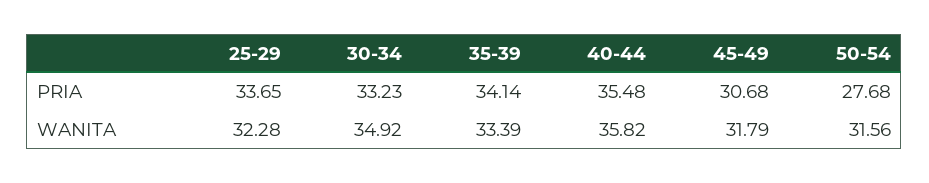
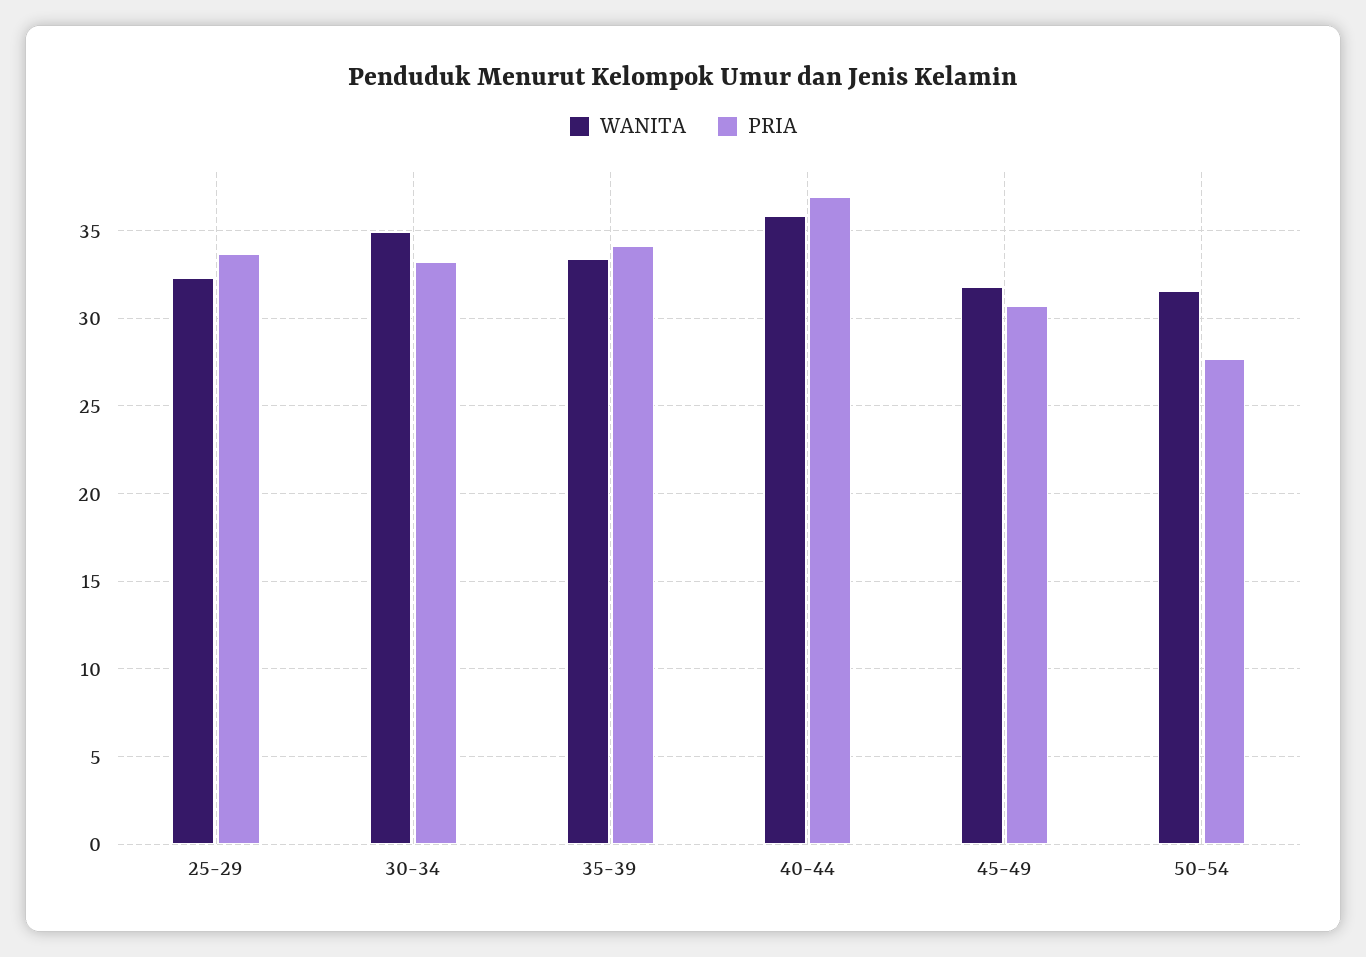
  {
    "PRIA": {
      "25-29": 33.65,
      "30-34": 33.23,
      "35-39": 34.14,
-     "40-44": 35.48,
+     "40-44": 37,
      "45-49": 30.68,
      "50-54": 27.68
    },
    "WANITA": {
      "25-29": 32.28,
      "30-34": 34.92,
      "35-39": 33.39,
      "40-44": 35.82,
      "45-49": 31.79,
      "50-54": 31.56
    }
  }

